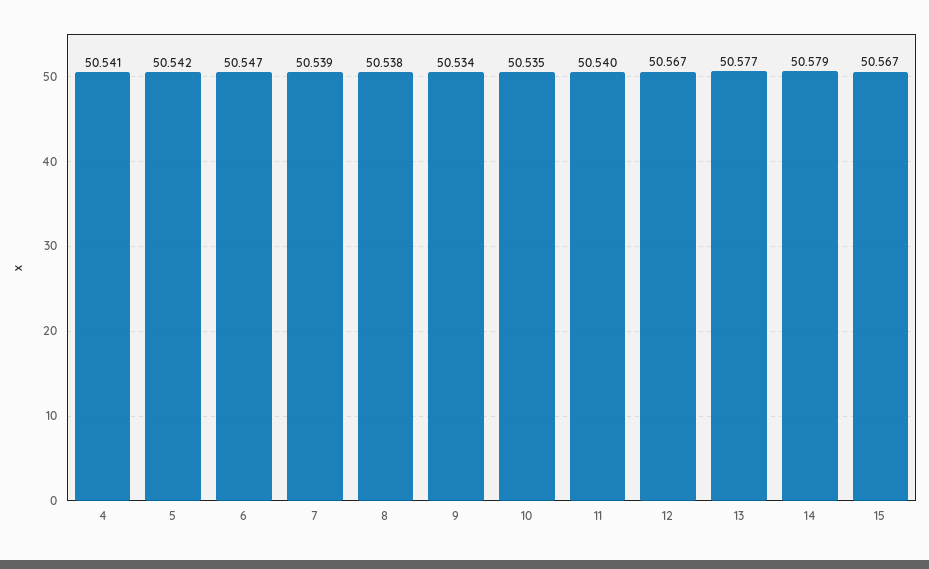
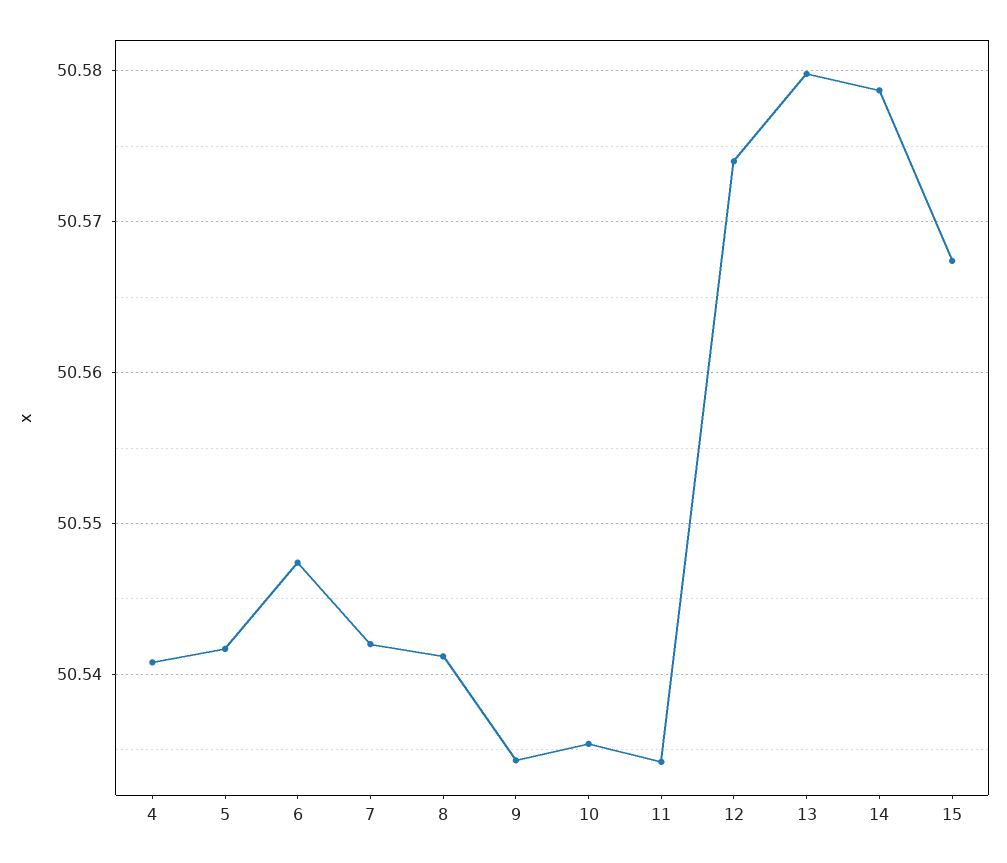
  {
    "4": 50.541,
    "5": 50.542,
    "6": 50.547,
-   "7": 50.539,
+   "7": 50.542,
-   "8": 50.538,
+   "8": 50.541,
    "9": 50.534,
    "10": 50.535,
-   "11": 50.54,
+   "11": 50.534,
-   "12": 50.567,
+   "12": 50.574,
-   "13": 50.577,
+   "13": 50.58,
    "14": 50.579,
    "15": 50.567
  }

